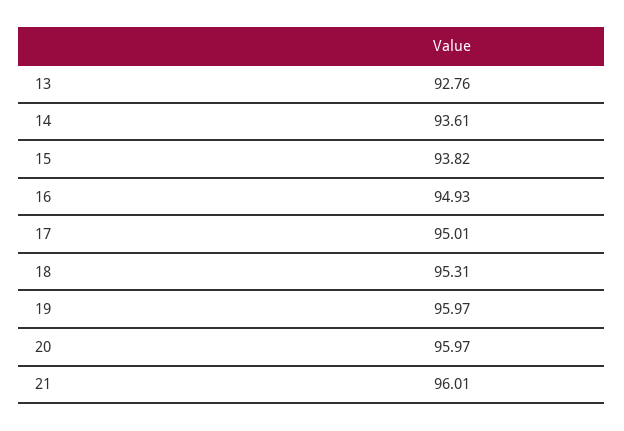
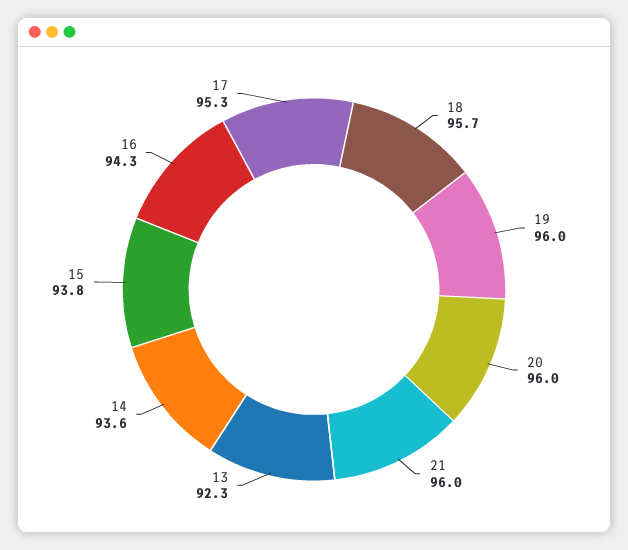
  {
-   "13": 92.76,
+   "13": 92.3,
    "14": 93.61,
    "15": 93.82,
-   "16": 94.93,
+   "16": 94.3,
-   "17": 95.01,
+   "17": 95.3,
-   "18": 95.31,
+   "18": 95.7,
    "19": 95.97,
    "20": 95.97,
    "21": 96.01
  }

